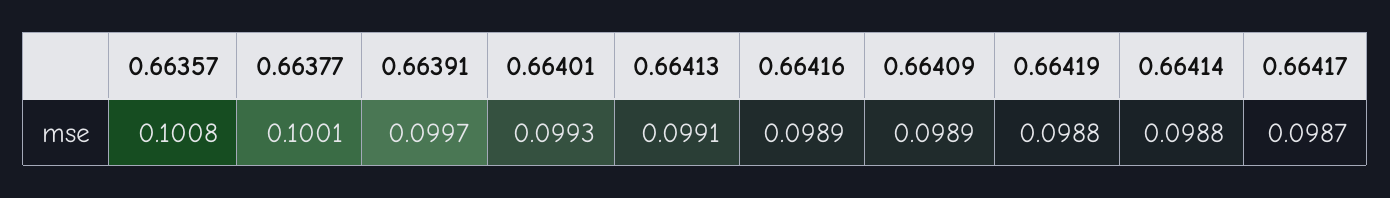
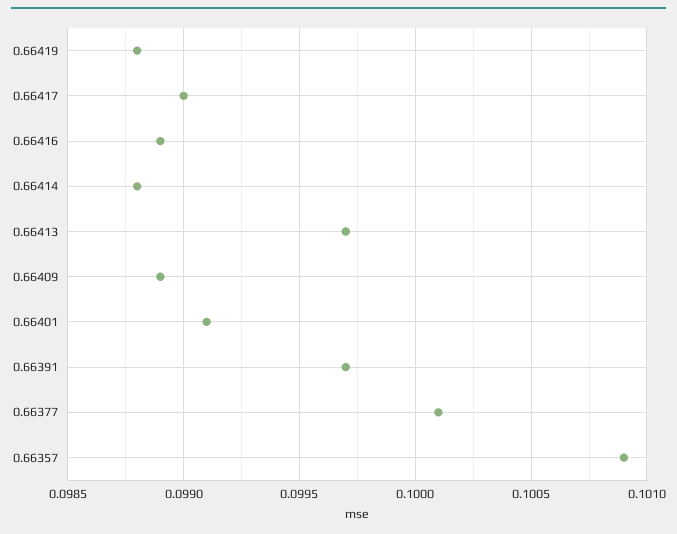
  {
-   "0.66357": 0.1008,
+   "0.66357": 0.1009,
    "0.66377": 0.1001,
    "0.66391": 0.0997,
-   "0.66401": 0.0993,
+   "0.66401": 0.0991,
-   "0.66413": 0.0991,
+   "0.66413": 0.0997,
    "0.66416": 0.0989,
    "0.66409": 0.0989,
    "0.66419": 0.0988,
    "0.66414": 0.0988,
-   "0.66417": 0.0987
+   "0.66417": 0.099
  }

